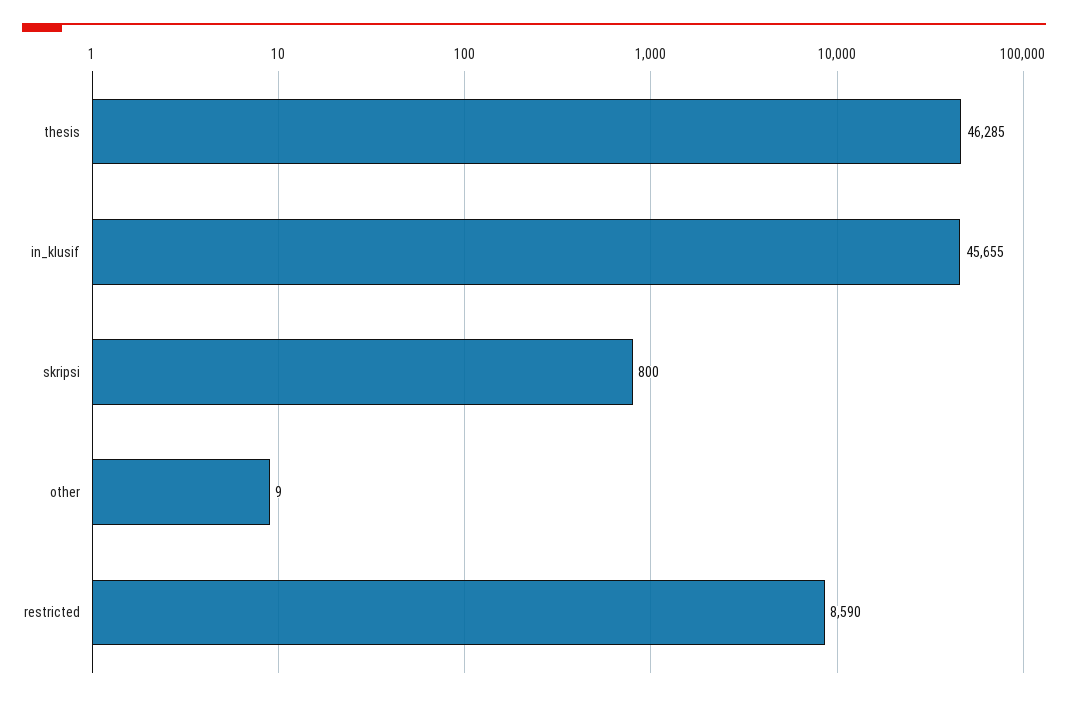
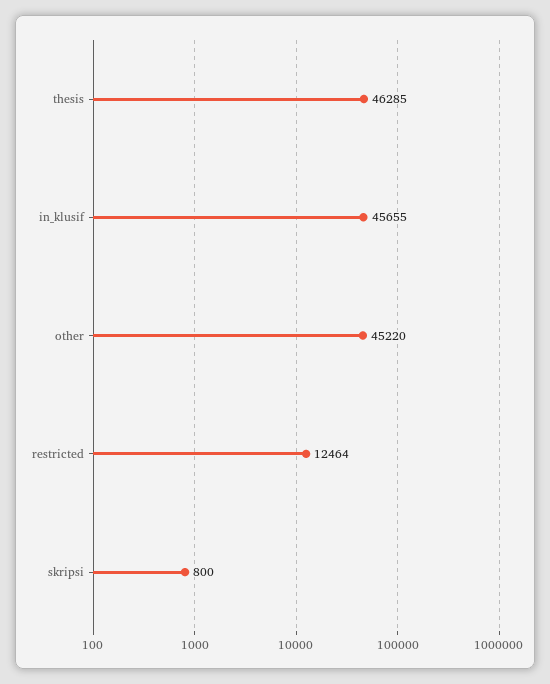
  {
    "thesis": 46285,
    "in_klusif": 45655,
    "skripsi": 800,
-   "other": 9,
+   "other": 45220,
-   "restricted": 8590
+   "restricted": 12464
  }

